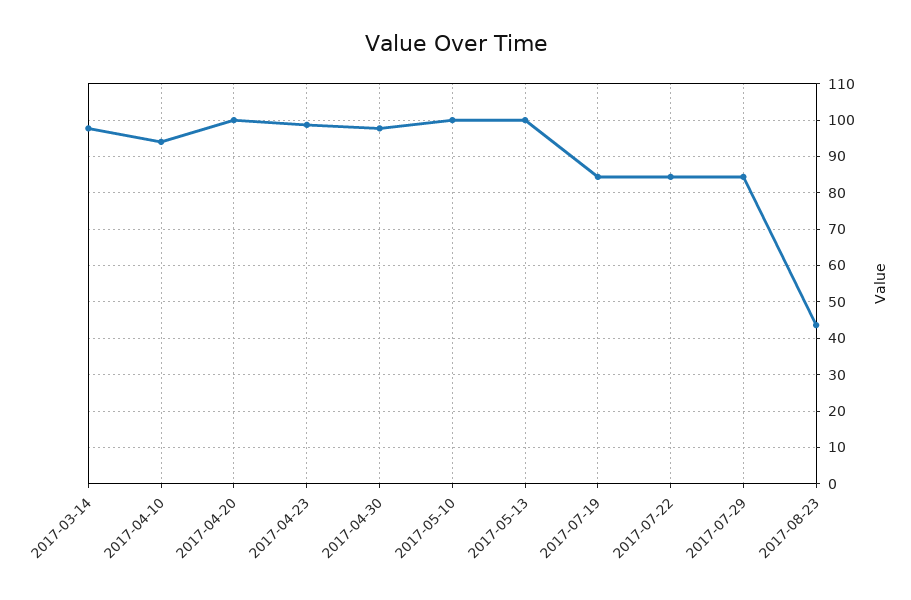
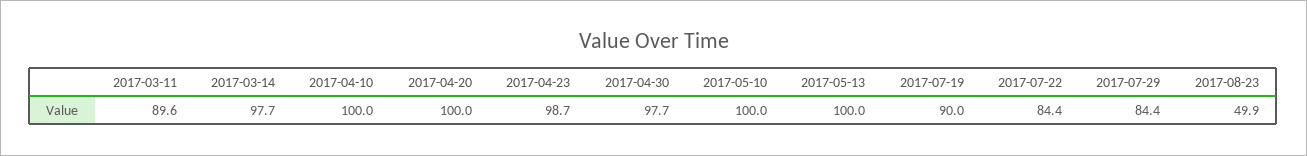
  {
    "2017-03-14": 97.7,
-   "2017-04-10": 94,
+   "2017-04-10": 100,
    "2017-04-20": 100,
    "2017-04-23": 98.7,
    "2017-04-30": 97.7,
    "2017-05-10": 100,
    "2017-05-13": 100,
-   "2017-07-19": 84,
+   "2017-07-19": 90,
    "2017-07-22": 84.4,
    "2017-07-29": 84.4,
-   "2017-08-23": 44
+   "2017-08-23": 49.9,
+   "2017-03-11": 89.6
  }

